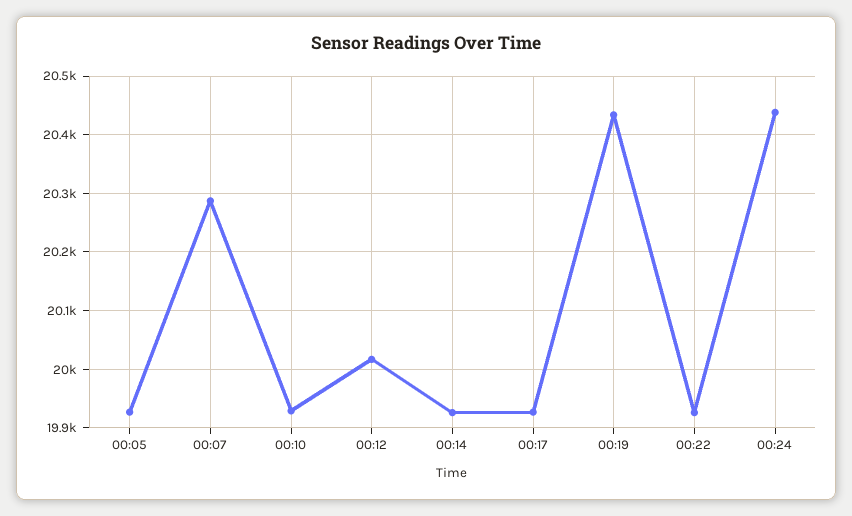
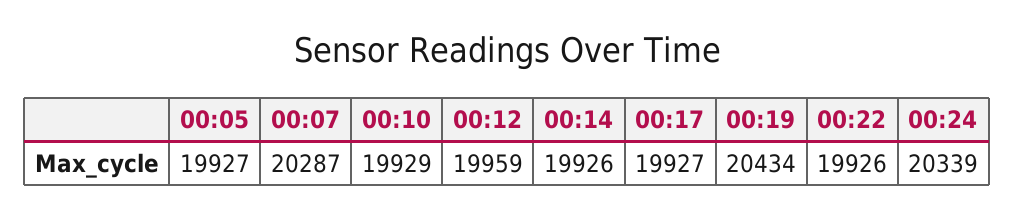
  {
    "00:05": 19927,
    "00:07": 20287,
    "00:10": 19929,
-   "00:12": 20020,
+   "00:12": 19959,
    "00:14": 19926,
    "00:17": 19927,
    "00:19": 20434,
    "00:22": 19926,
-   "00:24": 20440
+   "00:24": 20339
  }

